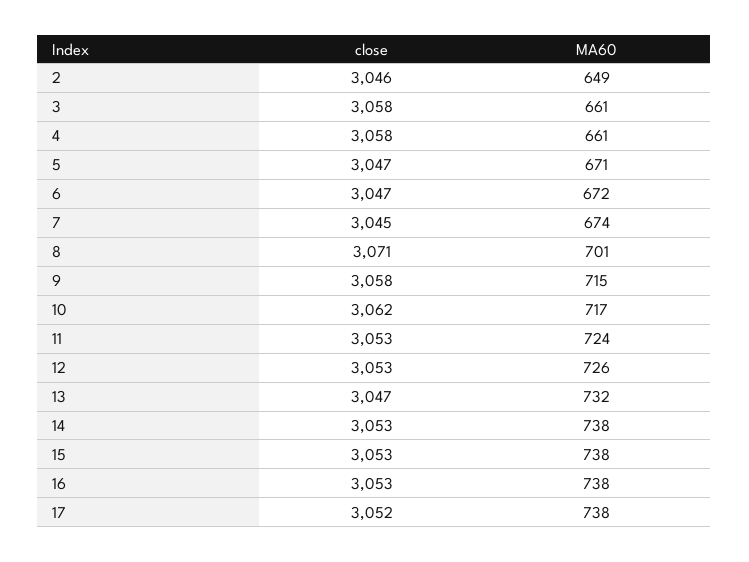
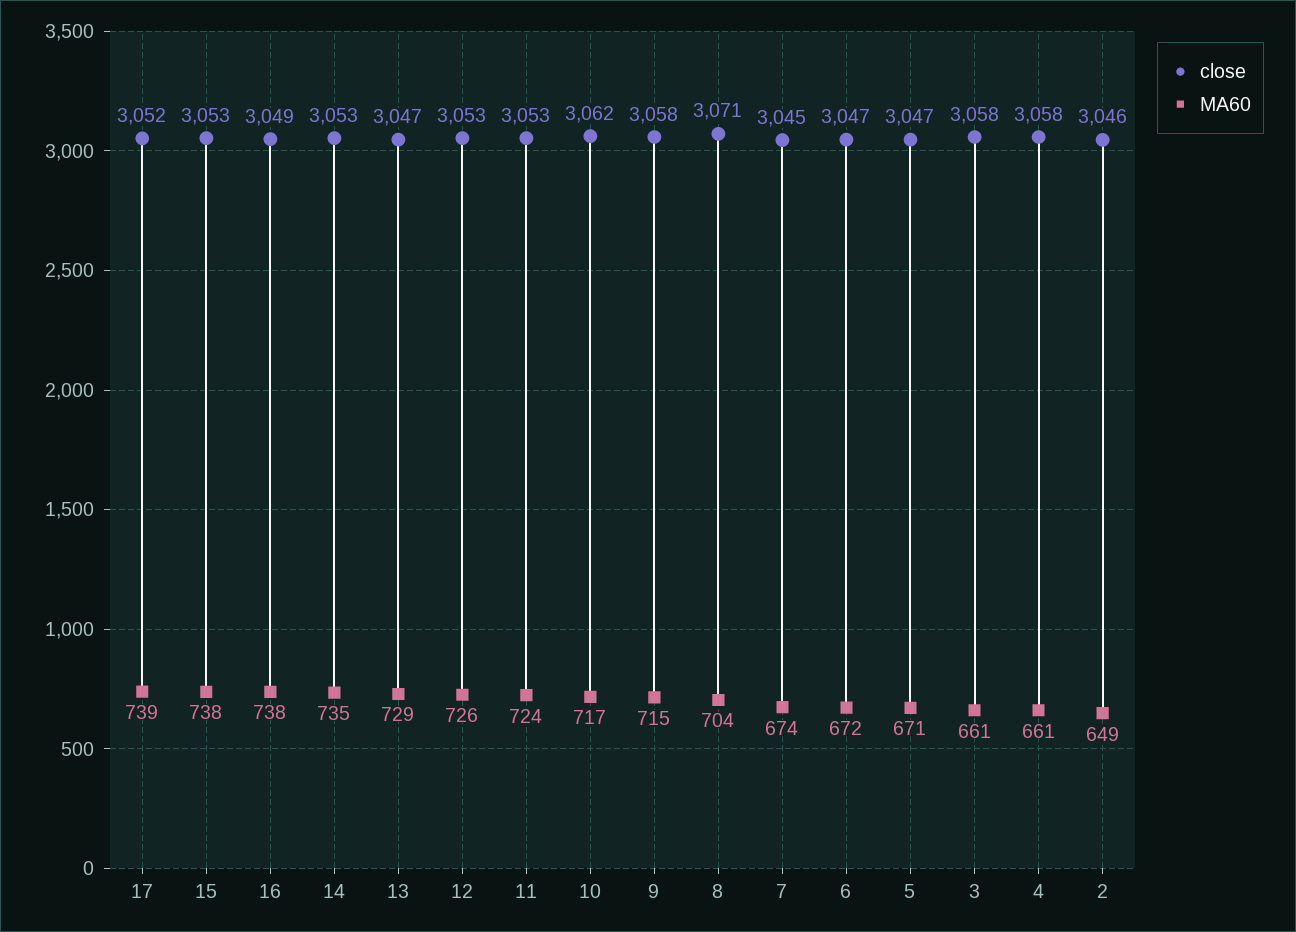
  {
    "close": {
      "2": 3046,
      "3": 3058,
      "4": 3058,
      "5": 3047,
      "6": 3047,
      "7": 3045,
      "8": 3071,
      "9": 3058,
      "10": 3062,
      "11": 3053,
      "12": 3053,
      "13": 3047,
      "14": 3053,
      "15": 3053,
-     "16": 3053,
+     "16": 3049,
      "17": 3052
    },
    "MA60": {
      "2": 649,
      "3": 661,
      "4": 661,
      "5": 671,
      "6": 672,
      "7": 674,
-     "8": 701,
+     "8": 704,
      "9": 715,
      "10": 717,
      "11": 724,
      "12": 726,
-     "13": 732,
+     "13": 729,
-     "14": 738,
+     "14": 735,
      "15": 738,
      "16": 738,
-     "17": 738
+     "17": 739
    }
  }

